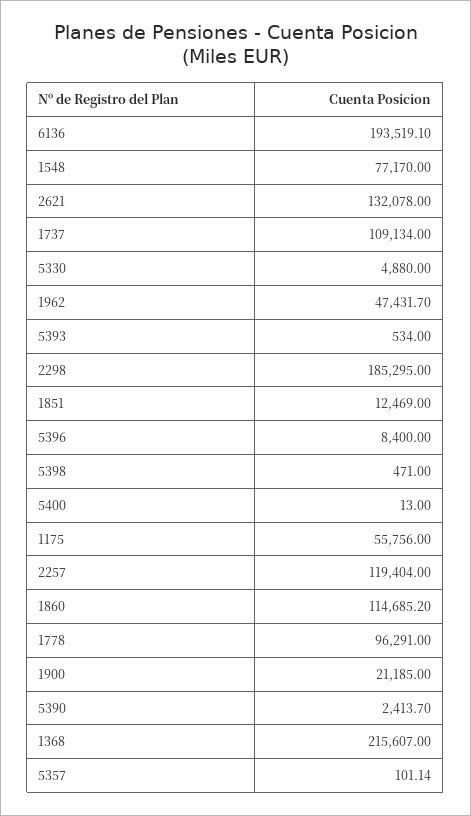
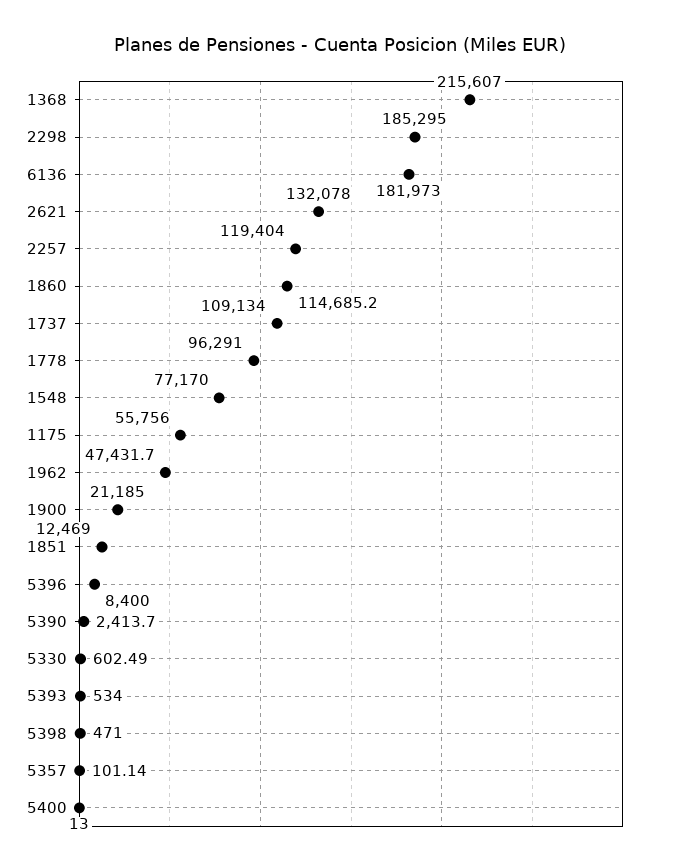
  {
-   "6136": 193519.1,
+   "6136": 181973,
    "1548": 77170,
    "2621": 132078,
    "1737": 109134,
-   "5330": 4880,
+   "5330": 602.49,
    "1962": 47431.7,
    "5393": 534,
    "2298": 185295,
    "1851": 12469,
    "5396": 8400,
    "5398": 471,
    "5400": 13,
    "1175": 55756,
    "2257": 119404,
    "1860": 114685.2,
    "1778": 96291,
    "1900": 21185,
    "5390": 2413.7,
    "1368": 215607,
    "5357": 101.14
  }

